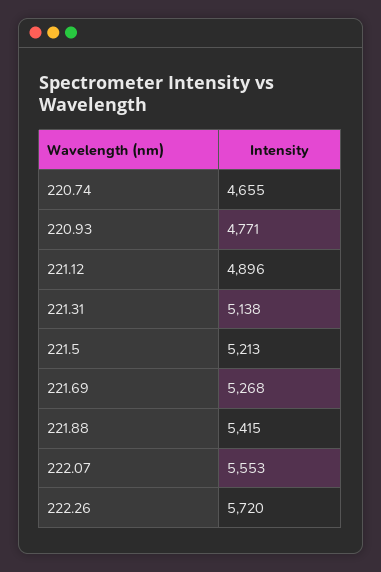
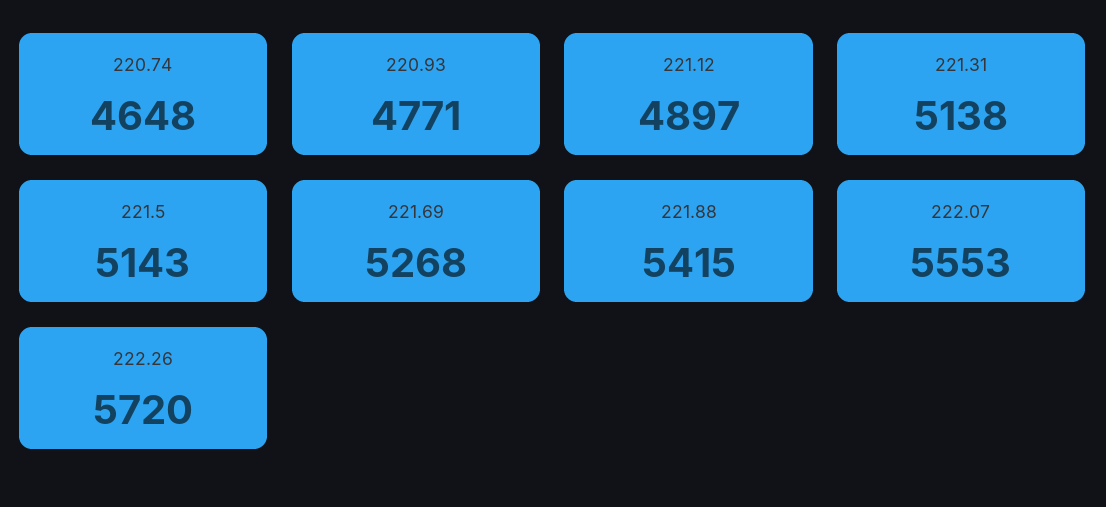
  {
-   "220.74": 4655,
+   "220.74": 4648,
    "220.93": 4771,
-   "221.12": 4896,
+   "221.12": 4897,
    "221.31": 5138,
-   "221.5": 5213,
+   "221.5": 5143,
    "221.69": 5268,
    "221.88": 5415,
    "222.07": 5553,
    "222.26": 5720
  }

